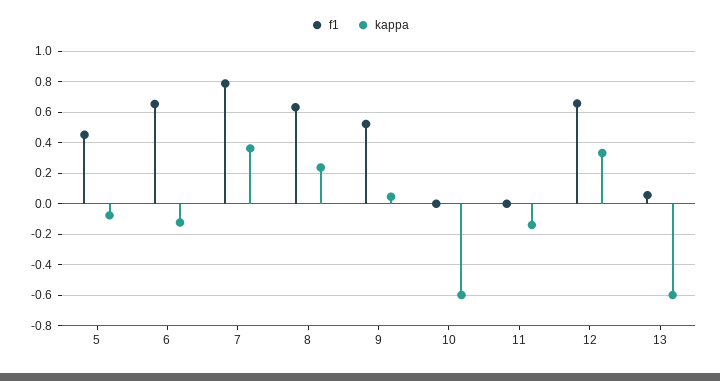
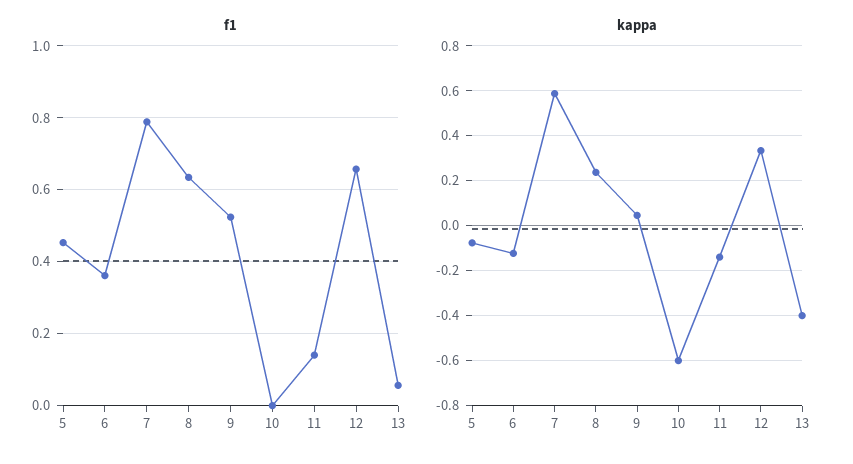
  {
    "f1": {
      "5": 0.46,
-     "6": 0.65,
+     "6": 0.36,
      "7": 0.78,
      "8": 0.64,
      "9": 0.52,
      "10": 0,
-     "11": 0,
+     "11": 0.14,
      "12": 0.66,
      "13": 0.06
    },
    "kappa": {
      "5": -0.1,
      "6": -0.1,
-     "7": 0.35,
+     "7": 0.6,
      "8": 0.25,
      "9": 0.05,
      "10": -0.6,
      "11": -0.15,
      "12": 0.35,
-     "13": -0.6
+     "13": -0.4
    }
  }

